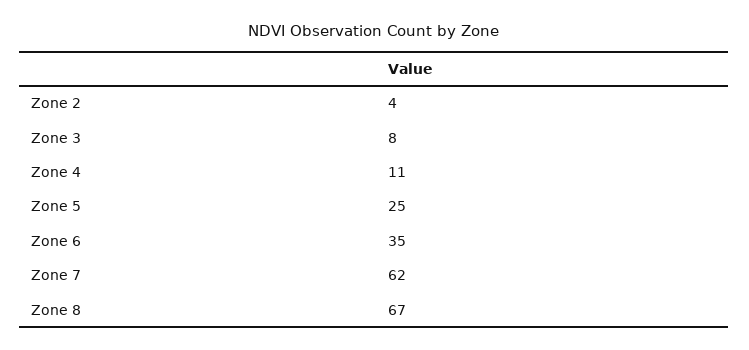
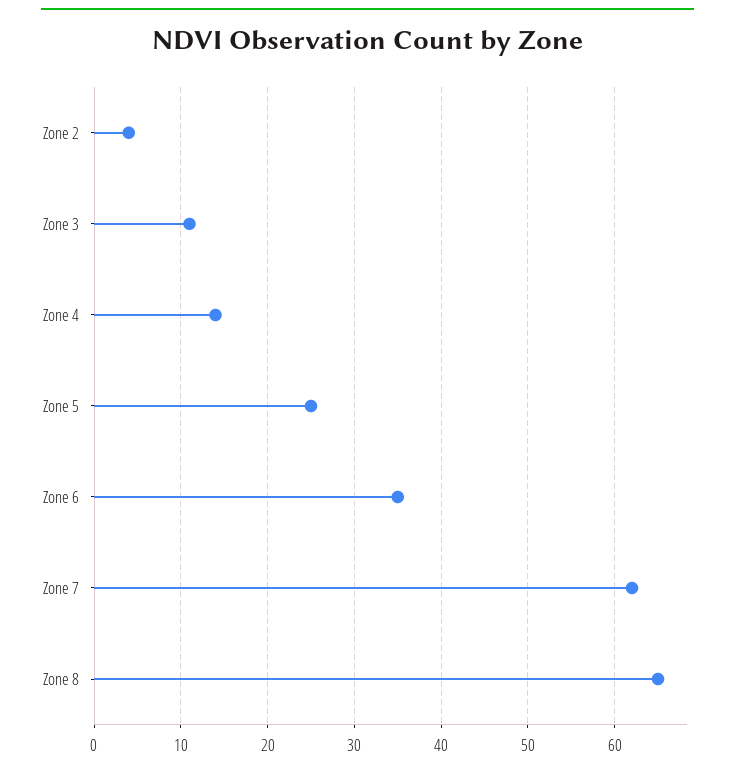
  {
    "Zone 2": 4,
-   "Zone 3": 8,
+   "Zone 3": 11,
-   "Zone 4": 11,
+   "Zone 4": 14,
    "Zone 5": 25,
    "Zone 6": 35,
    "Zone 7": 62,
-   "Zone 8": 67
+   "Zone 8": 65
  }

